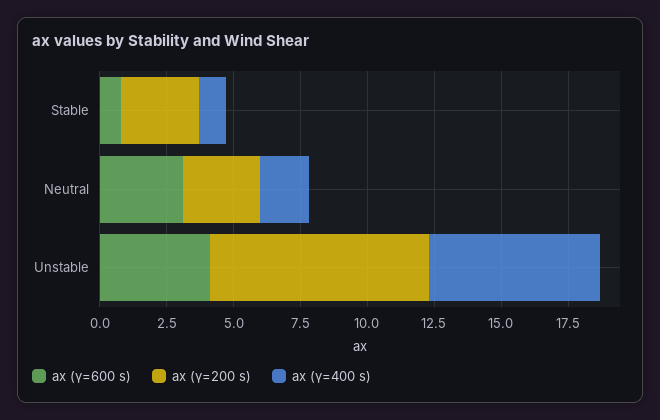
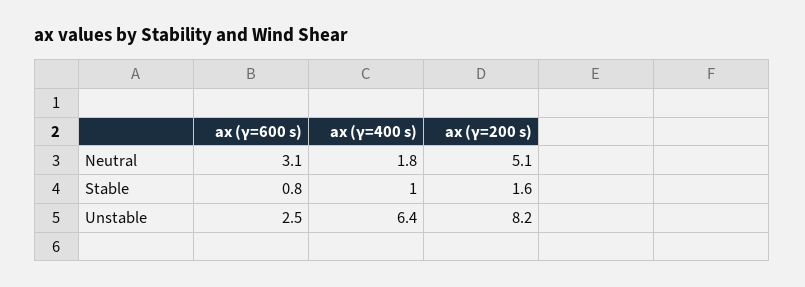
  {
    "ax (γ=600 s)": {
      "Stable": 0.8,
      "Neutral": 3.1,
-     "Unstable": 4
+     "Unstable": 2.5
    },
    "ax (γ=200 s)": {
-     "Stable": 3,
+     "Stable": 1.6,
-     "Neutral": 3,
+     "Neutral": 5.1,
      "Unstable": 8.2
    },
    "ax (γ=400 s)": {
      "Stable": 1,
      "Neutral": 1.8,
      "Unstable": 6.4
    }
  }

